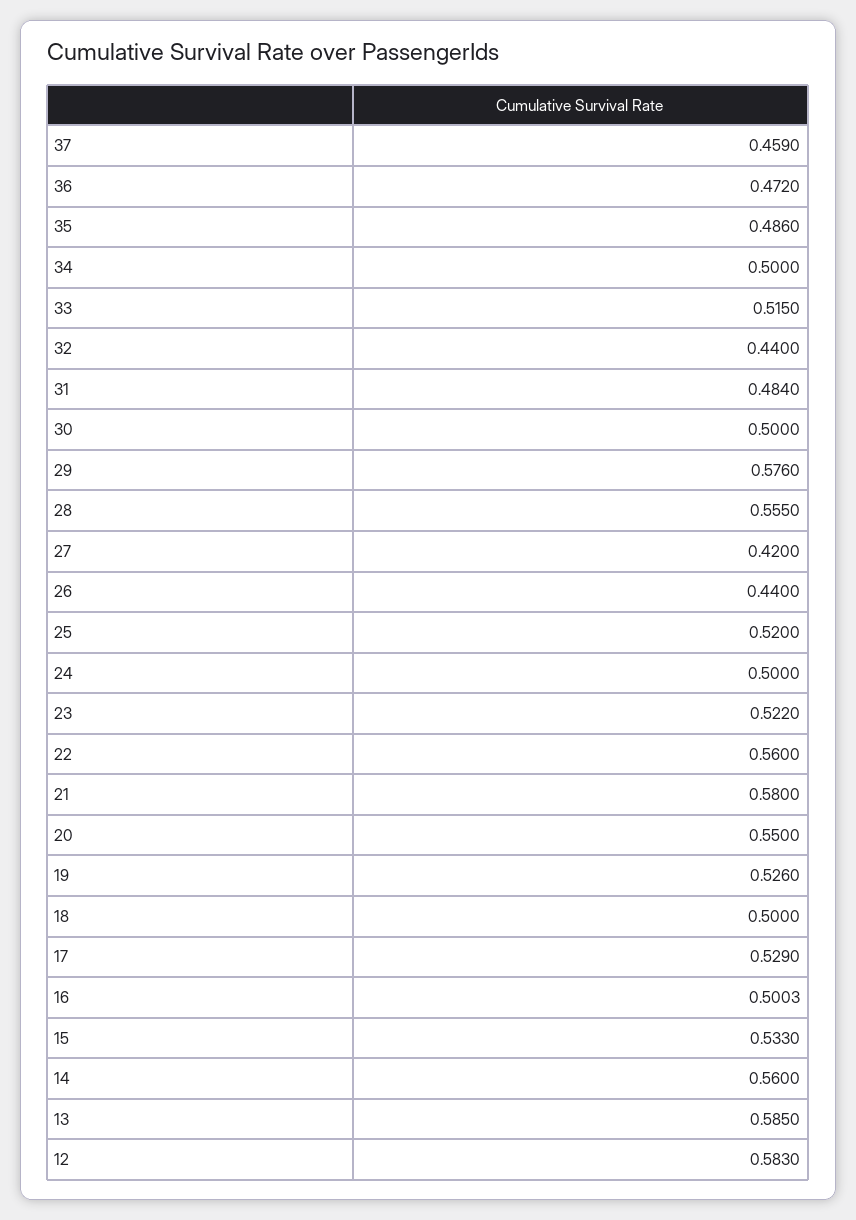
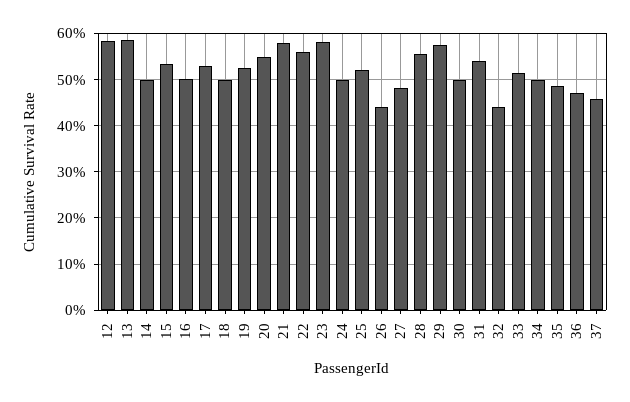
  {
    "37": 0.459,
    "36": 0.472,
    "35": 0.486,
    "34": 0.5,
    "33": 0.515,
    "32": 0.44,
-   "31": 0.484,
+   "31": 0.54,
    "30": 0.5,
    "29": 0.576,
    "28": 0.555,
-   "27": 0.42,
+   "27": 0.48,
    "26": 0.44,
    "25": 0.52,
    "24": 0.5,
-   "23": 0.522,
+   "23": 0.58,
    "22": 0.56,
    "21": 0.58,
    "20": 0.55,
    "19": 0.526,
    "18": 0.5,
    "17": 0.529,
    "16": 0.5003,
    "15": 0.533,
-   "14": 0.56,
+   "14": 0.5,
    "13": 0.585,
    "12": 0.583
  }

